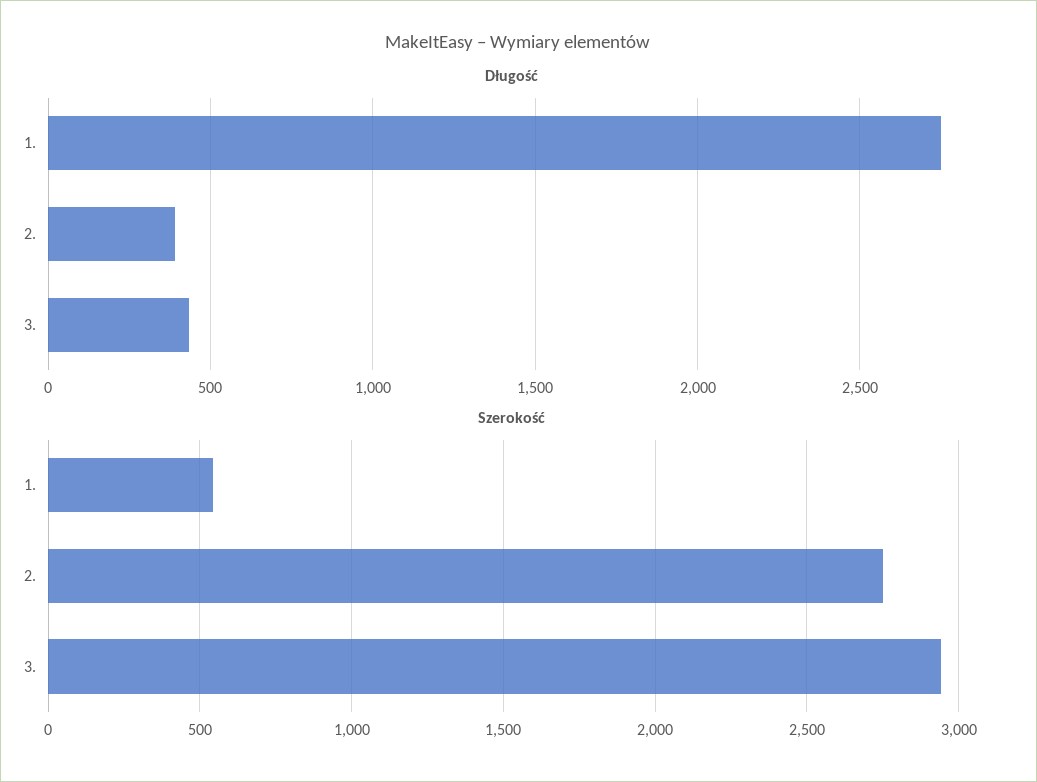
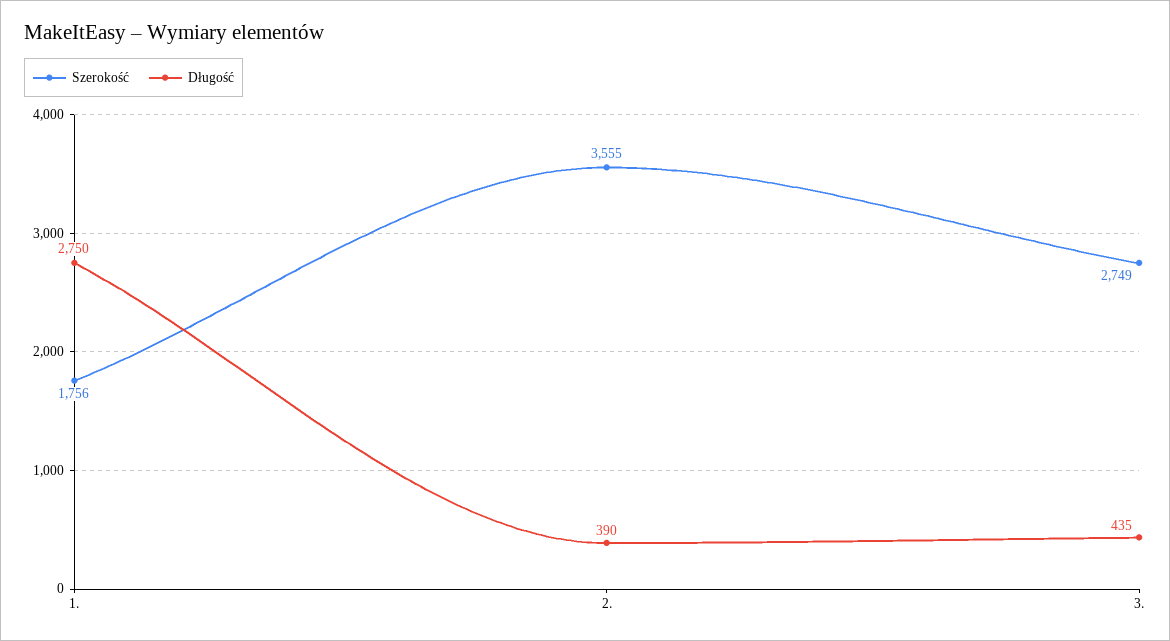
  {
    "Długość": {
      "1.": 2750,
      "2.": 390,
      "3.": 435
    },
    "Szerokość": {
-     "1.": 550,
+     "1.": 1756,
-     "2.": 2750,
+     "2.": 3555,
-     "3.": 2950
+     "3.": 2749
    }
  }

